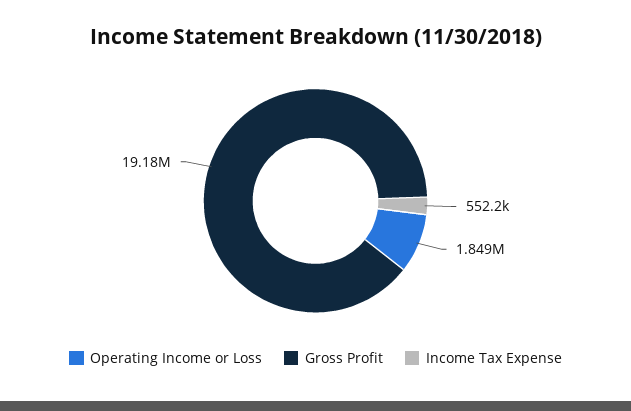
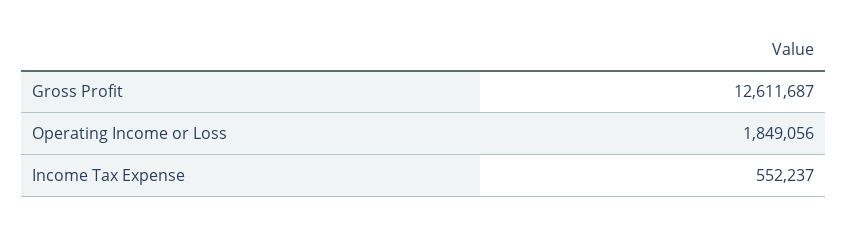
  {
    "Operating Income or Loss": 1849056,
-   "Gross Profit": 19180000,
+   "Gross Profit": 12611687,
    "Income Tax Expense": 552237
  }

